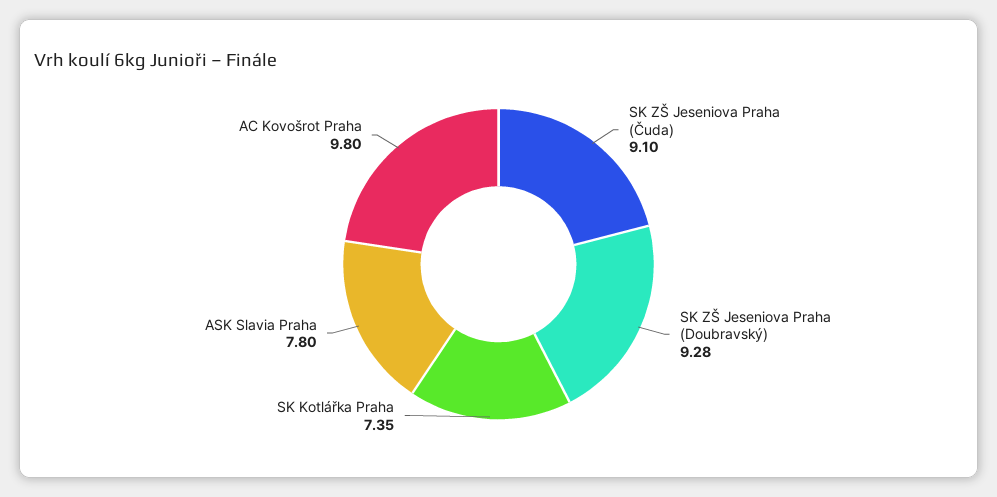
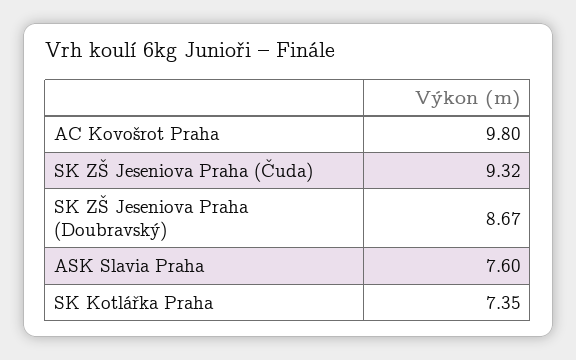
  {
-   "SK ZŠ Jeseniova Praha (Čuda)": 9.1,
+   "SK ZŠ Jeseniova Praha (Čuda)": 9.32,
-   "SK ZŠ Jeseniova Praha (Doubravský)": 9.28,
+   "SK ZŠ Jeseniova Praha (Doubravský)": 8.67,
    "SK Kotlářka Praha": 7.35,
-   "ASK Slavia Praha": 7.8,
+   "ASK Slavia Praha": 7.6,
    "AC Kovošrot Praha": 9.8
  }

